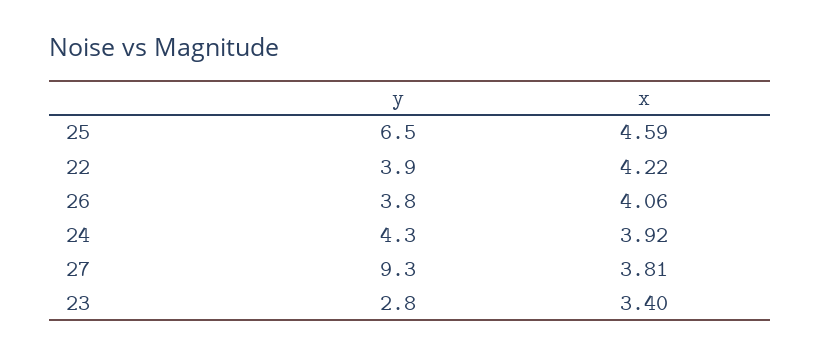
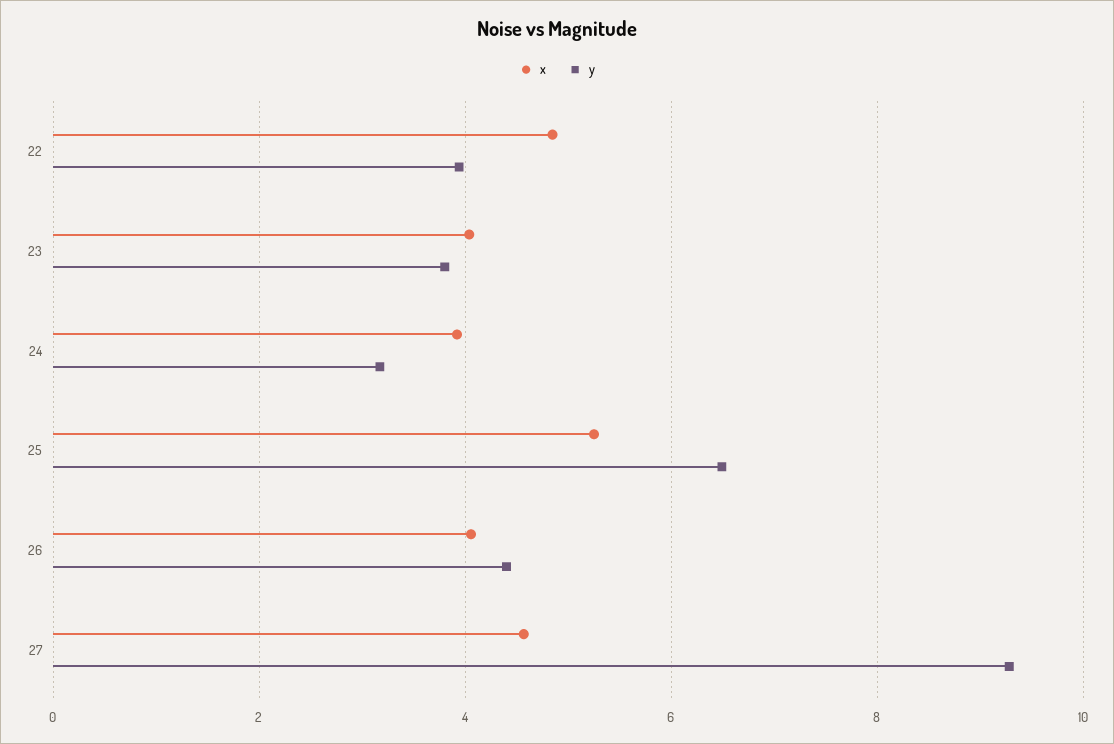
  {
    "y": {
      "25": 6.5,
      "22": 3.9,
-     "26": 3.8,
+     "26": 4.4,
-     "24": 4.3,
+     "24": 3.2,
      "27": 9.3,
-     "23": 2.8
+     "23": 3.8
    },
    "x": {
-     "25": 4.59,
+     "25": 5.2,
-     "22": 4.22,
+     "22": 4.8,
      "26": 4.06,
      "24": 3.92,
-     "27": 3.81,
+     "27": 4.6,
-     "23": 3.4
+     "23": 4
    }
  }

